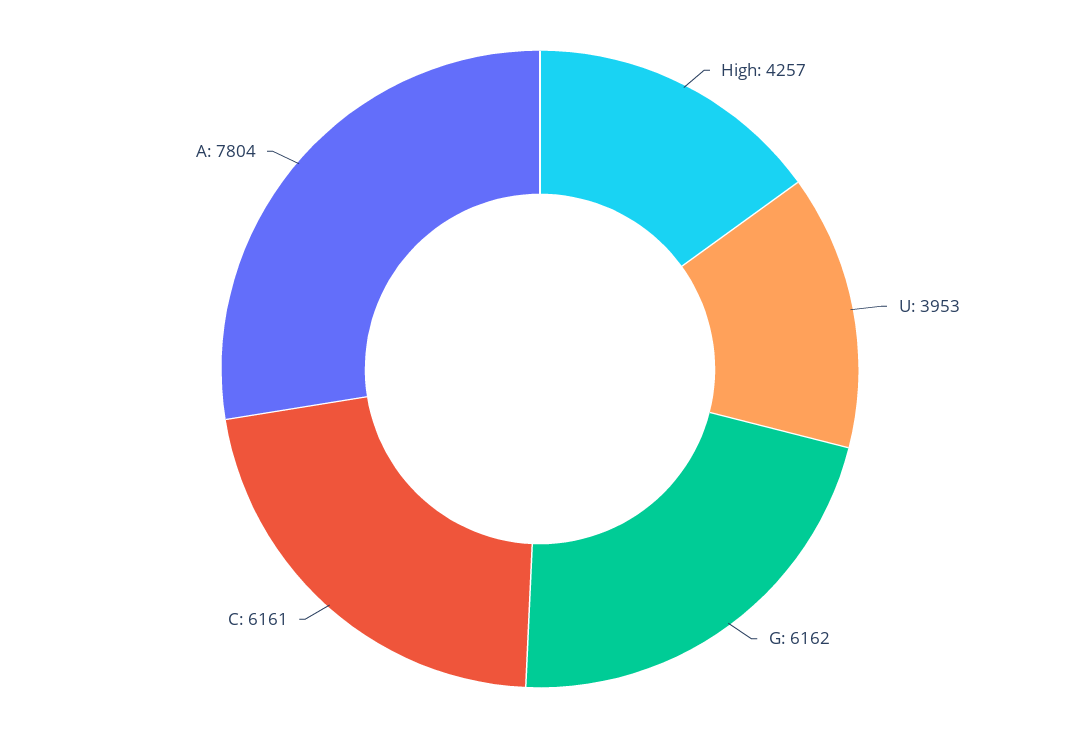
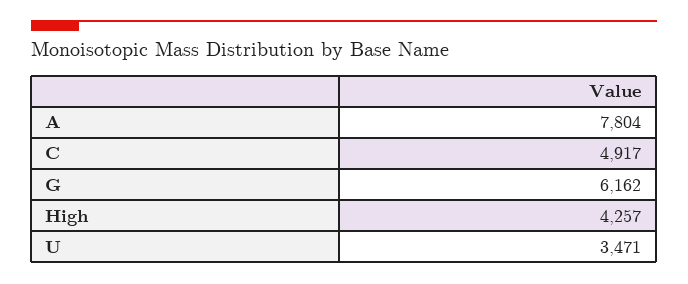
  {
    "High": 4257,
-   "U": 3953,
+   "U": 3471,
    "G": 6162,
-   "C": 6161,
+   "C": 4917,
    "A": 7804
  }

